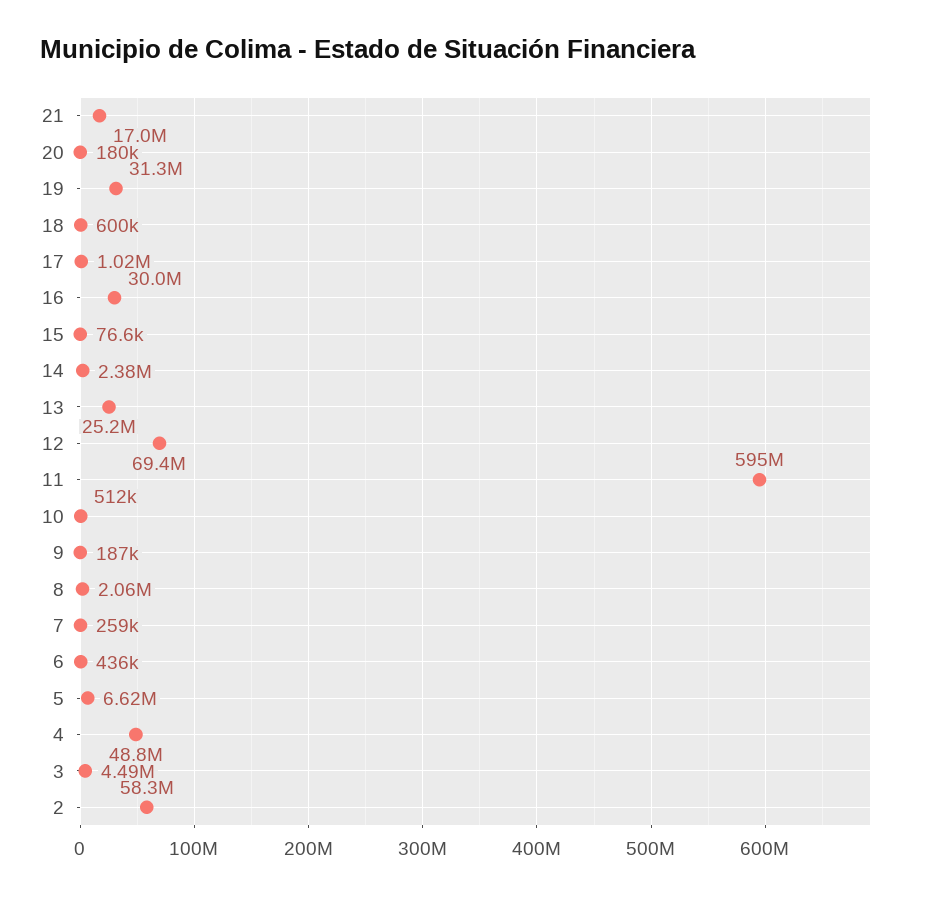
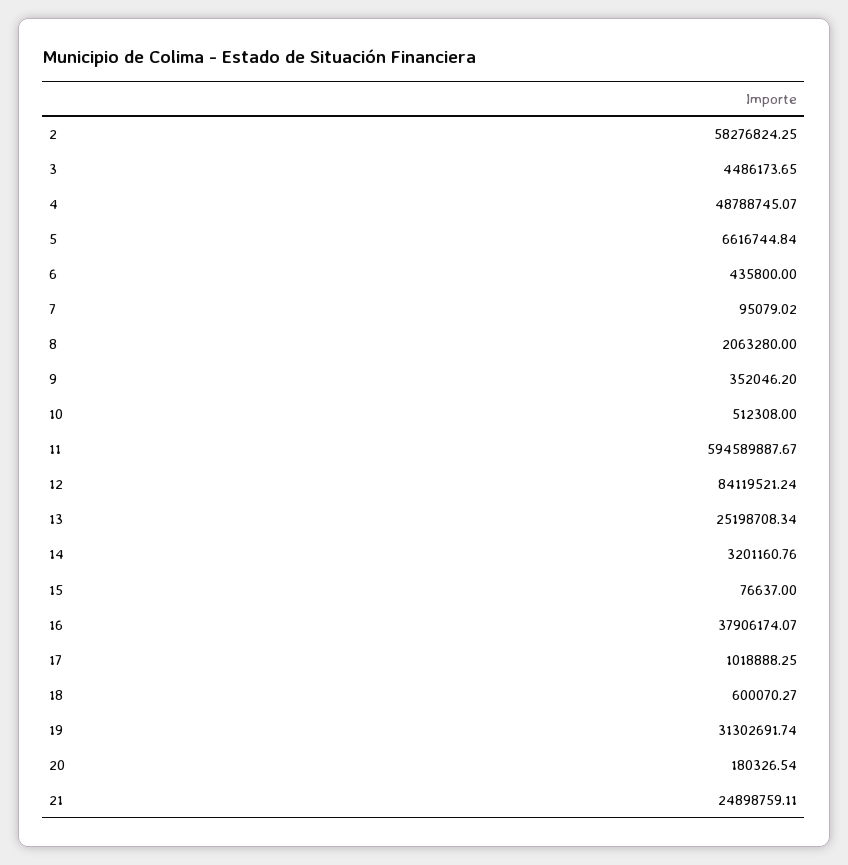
  {
-   "21": 17000000,
+   "21": 24898759.11,
    "20": 180326.54,
    "19": 31302691.74,
    "18": 600070.27,
    "17": 1018888.25,
-   "16": 30000000,
+   "16": 37906174.07,
    "15": 76637,
-   "14": 2380000,
+   "14": 3201160.76,
    "13": 25198708.34,
-   "12": 69400000,
+   "12": 84119521.24,
    "11": 594589887.67,
    "10": 512308,
-   "9": 187000,
+   "9": 352046.2,
    "8": 2063280,
-   "7": 259000,
+   "7": 95079.02,
    "6": 435800,
    "5": 6616744.84,
    "4": 48788745.07,
    "3": 4486173.65,
    "2": 58276824.25
  }

